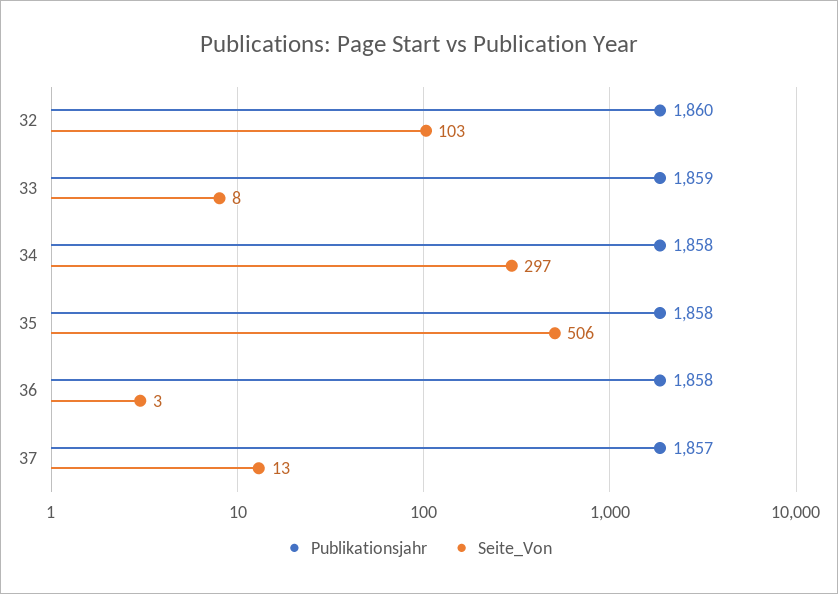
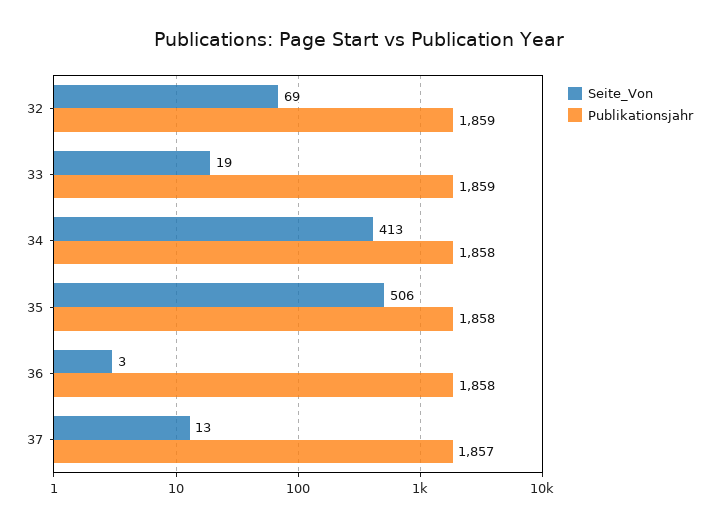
  {
    "Publikationsjahr": {
-     "32": 1860,
+     "32": 1859,
      "33": 1859,
      "34": 1858,
      "35": 1858,
      "36": 1858,
      "37": 1857
    },
    "Seite_Von": {
-     "32": 103,
+     "32": 69,
-     "33": 8,
+     "33": 19,
-     "34": 297,
+     "34": 413,
      "35": 506,
      "36": 3,
      "37": 13
    }
  }

